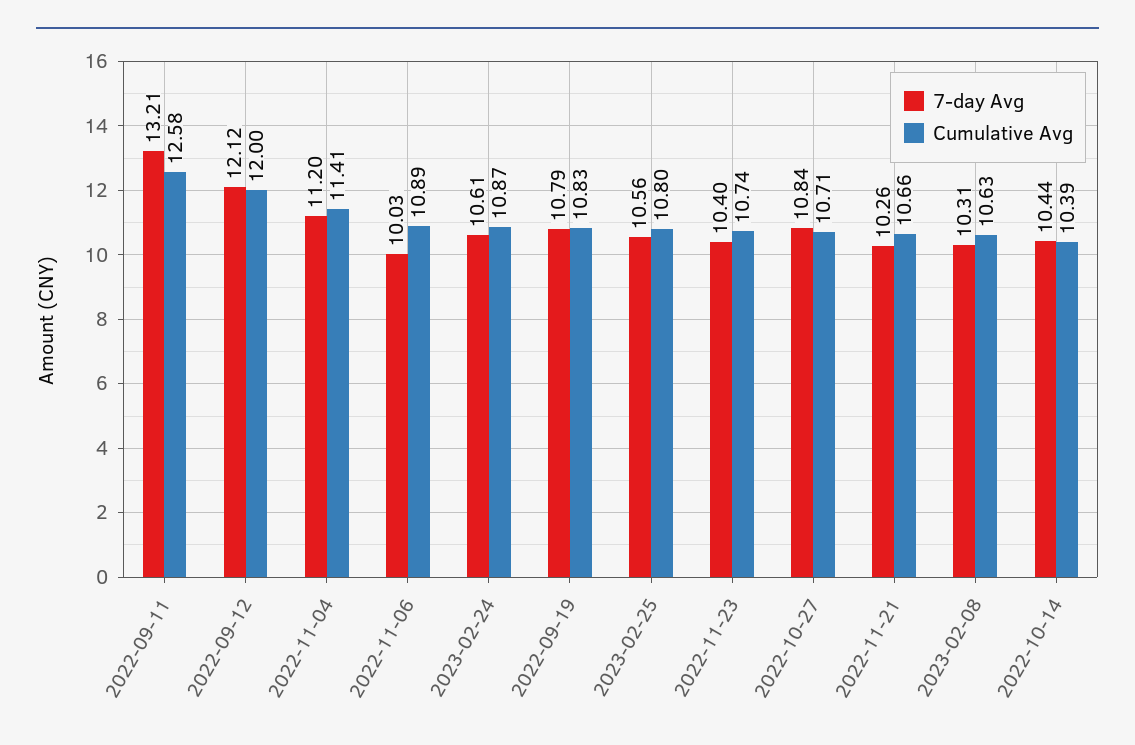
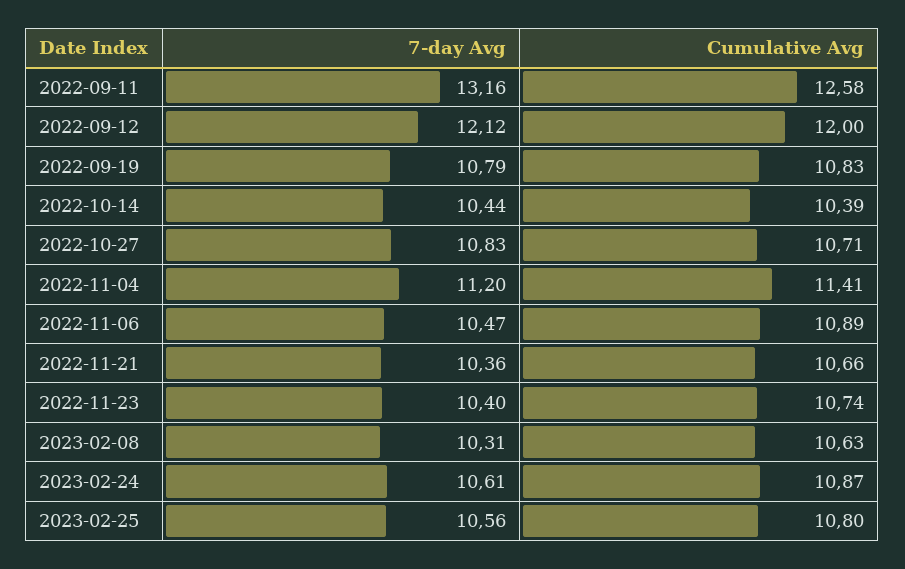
  {
    "7-day Avg": {
-     "2022-09-11": 13.21,
+     "2022-09-11": 13.16,
      "2022-09-12": 12.12,
      "2022-11-04": 11.2,
-     "2022-11-06": 10.03,
+     "2022-11-06": 10.47,
      "2023-02-24": 10.61,
      "2022-09-19": 10.79,
      "2023-02-25": 10.56,
      "2022-11-23": 10.4,
-     "2022-10-27": 10.84,
+     "2022-10-27": 10.83,
-     "2022-11-21": 10.26,
+     "2022-11-21": 10.36,
      "2023-02-08": 10.31,
      "2022-10-14": 10.44
    },
    "Cumulative Avg": {
      "2022-09-11": 12.58,
      "2022-09-12": 12,
      "2022-11-04": 11.41,
      "2022-11-06": 10.89,
      "2023-02-24": 10.87,
      "2022-09-19": 10.83,
      "2023-02-25": 10.8,
      "2022-11-23": 10.74,
      "2022-10-27": 10.71,
      "2022-11-21": 10.66,
      "2023-02-08": 10.63,
      "2022-10-14": 10.39
    }
  }

